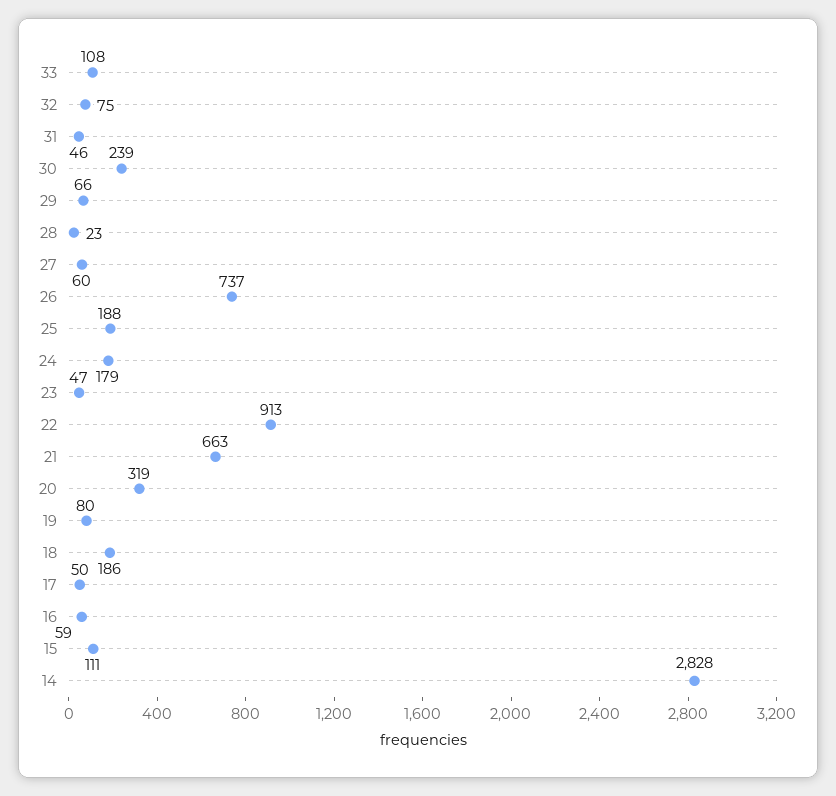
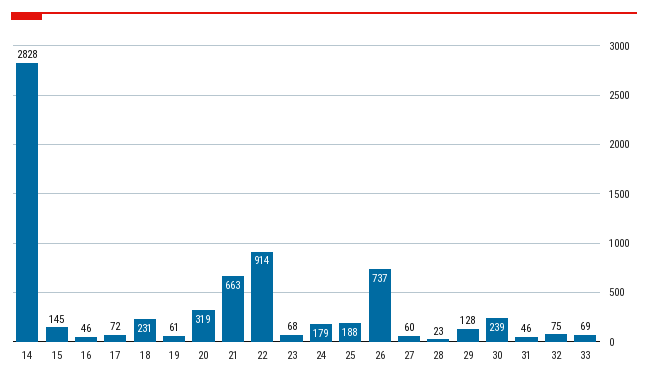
  {
-   "33": 108,
+   "33": 69,
    "32": 75,
    "31": 46,
    "30": 239,
-   "29": 66,
+   "29": 128,
    "28": 23,
    "27": 60,
    "26": 737,
    "25": 188,
    "24": 179,
-   "23": 47,
+   "23": 68,
-   "22": 913,
+   "22": 914,
    "21": 663,
    "20": 319,
-   "19": 80,
+   "19": 61,
-   "18": 186,
+   "18": 231,
-   "17": 50,
+   "17": 72,
-   "16": 59,
+   "16": 46,
-   "15": 111,
+   "15": 145,
    "14": 2828
  }

